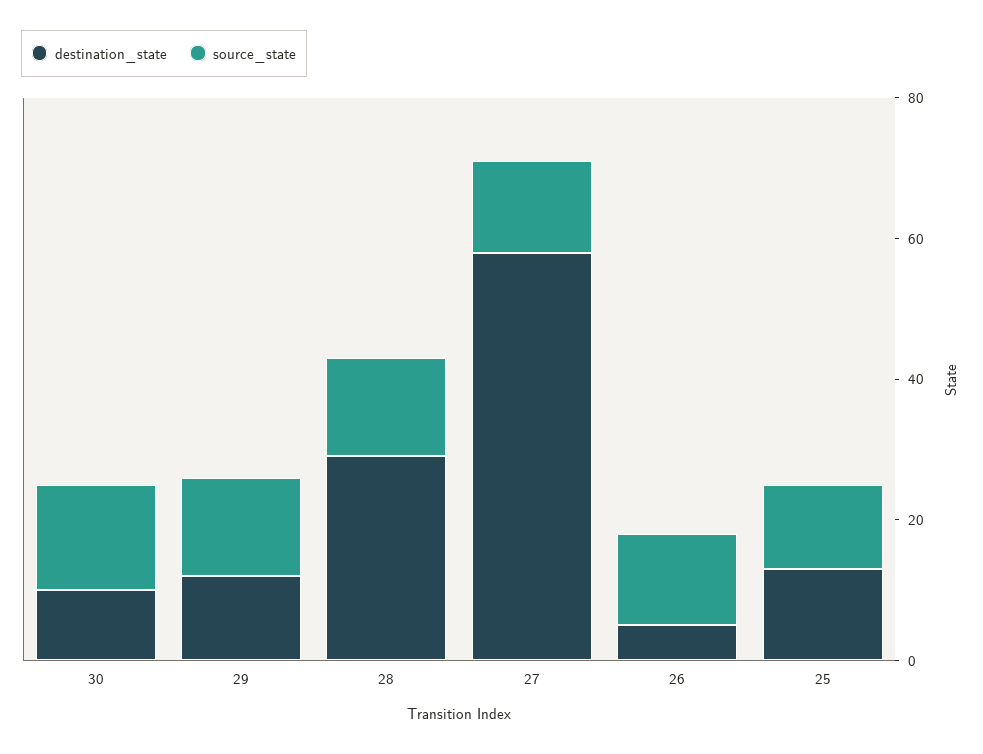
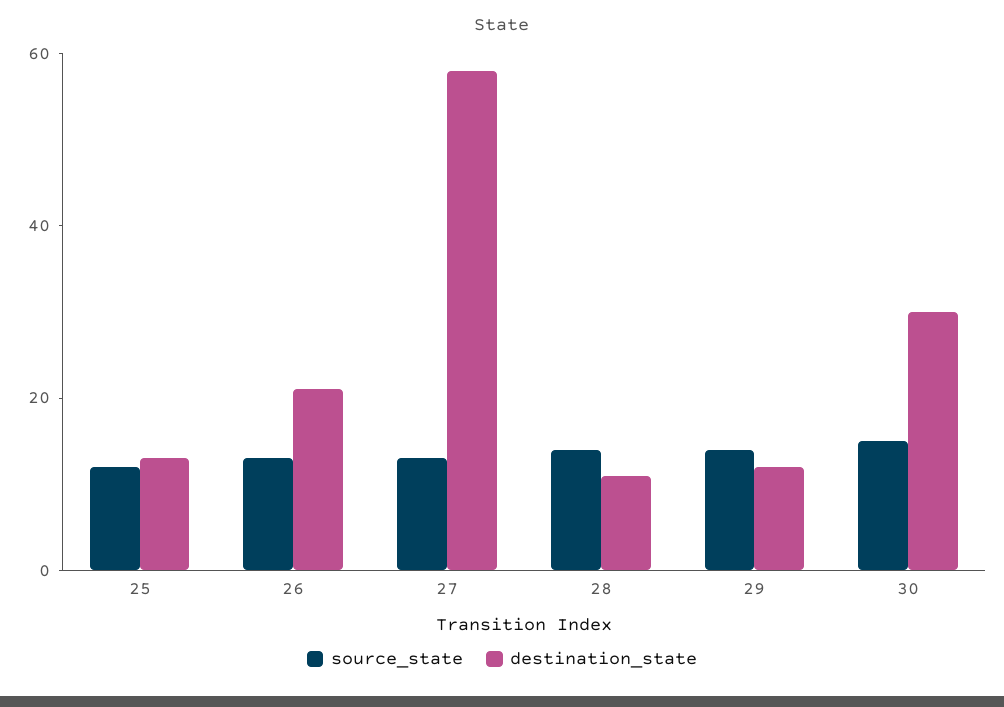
  {
    "destination_state": {
-     "30": 10,
+     "30": 30,
      "29": 10,
-     "28": 30,
+     "28": 10,
      "27": 60,
-     "26": 5,
+     "26": 20,
      "25": 15
    },
    "source_state": {
      "30": 15,
      "29": 15,
      "28": 15,
      "27": 15,
      "26": 15,
      "25": 10
    }
  }

